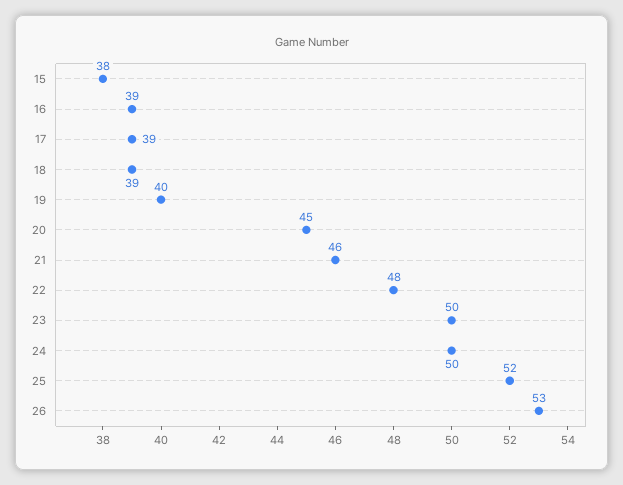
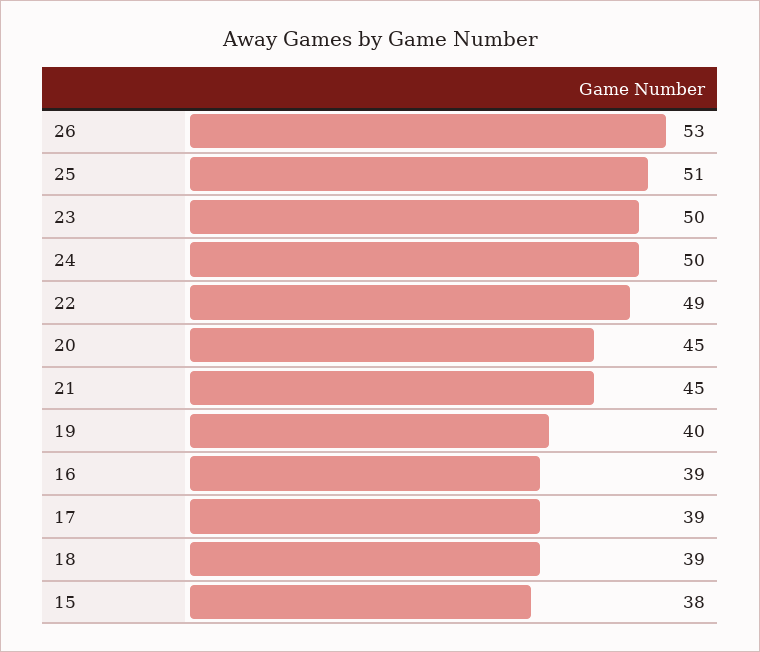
  {
    "15": 38,
    "16": 39,
    "17": 39,
    "18": 39,
    "19": 40,
    "20": 45,
-   "21": 46,
+   "21": 45,
-   "22": 48,
+   "22": 49,
    "23": 50,
    "24": 50,
-   "25": 52,
+   "25": 51,
    "26": 53
  }

